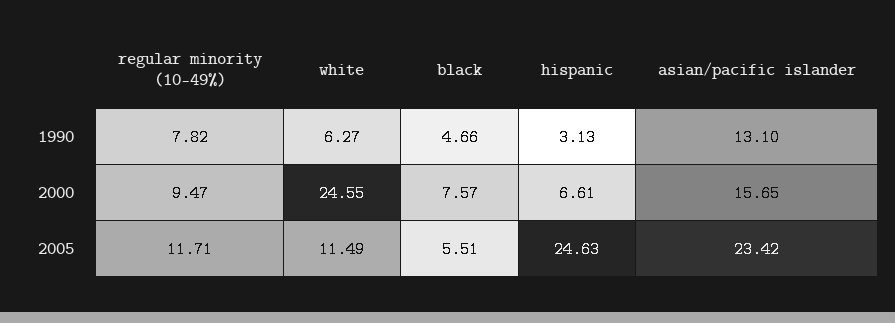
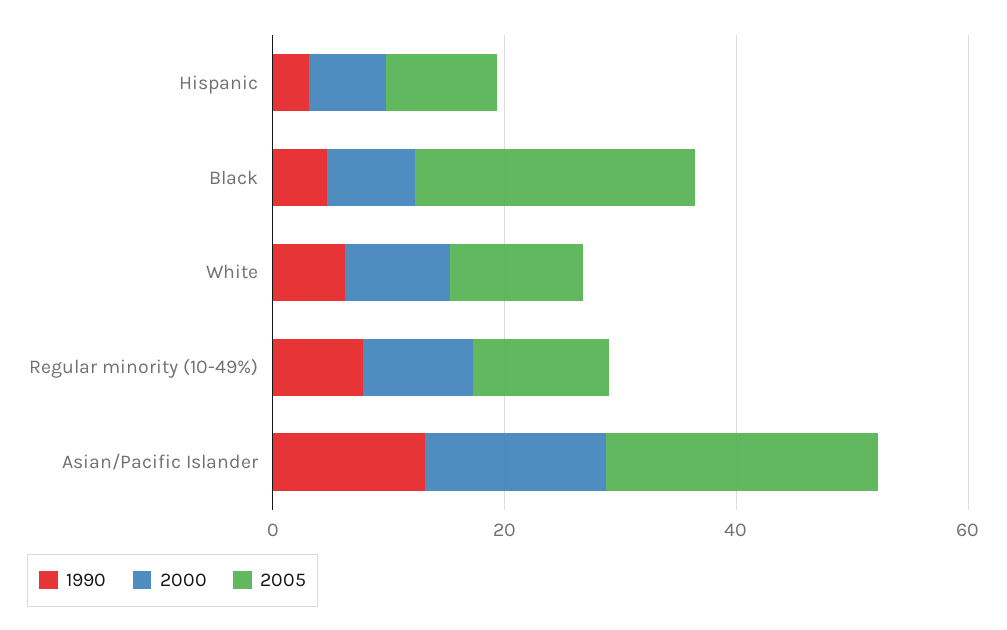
  {
    "1990": {
      "regular minority (10-49%)": 7.82,
      "white": 6.27,
      "black": 4.66,
      "hispanic": 3.13,
      "asian/pacific islander": 13.1
    },
    "2000": {
      "regular minority (10-49%)": 9.47,
-     "white": 24.55,
+     "white": 10,
      "black": 7.57,
      "hispanic": 6.61,
      "asian/pacific islander": 15.65
    },
    "2005": {
      "regular minority (10-49%)": 11.71,
      "white": 11.49,
-     "black": 5.51,
+     "black": 25,
-     "hispanic": 24.63,
+     "hispanic": 10,
      "asian/pacific islander": 23.42
    }
  }

